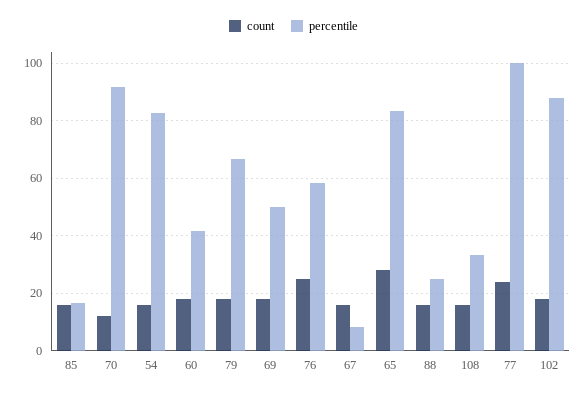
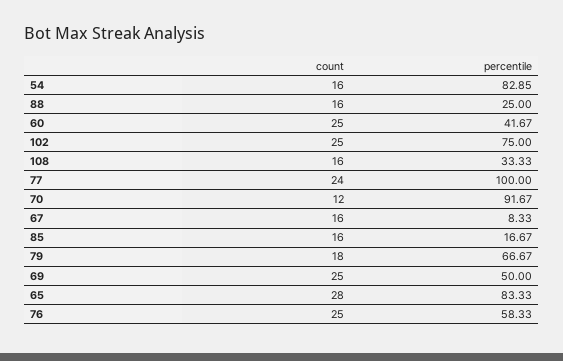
  {
    "count": {
      "85": 16,
      "70": 12,
      "54": 16,
-     "60": 17.5,
+     "60": 25,
      "79": 18,
-     "69": 17.5,
+     "69": 25,
      "76": 25,
      "67": 16,
      "65": 28,
      "88": 16,
      "108": 16,
      "77": 24,
-     "102": 17.5
+     "102": 25
    },
    "percentile": {
      "85": 16.67,
      "70": 91.67,
      "54": 82.85,
      "60": 41.67,
      "79": 66.67,
      "69": 50,
      "76": 58.33,
      "67": 8.33,
      "65": 83.33,
      "88": 25,
      "108": 33.33,
      "77": 100,
-     "102": 87.5
+     "102": 75
    }
  }

